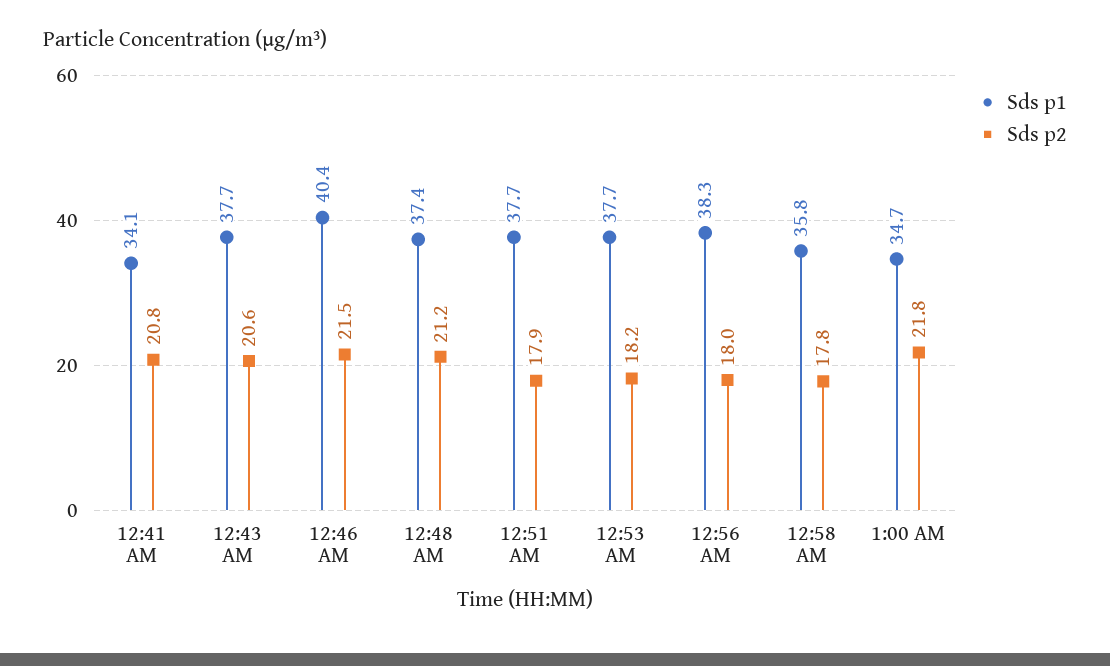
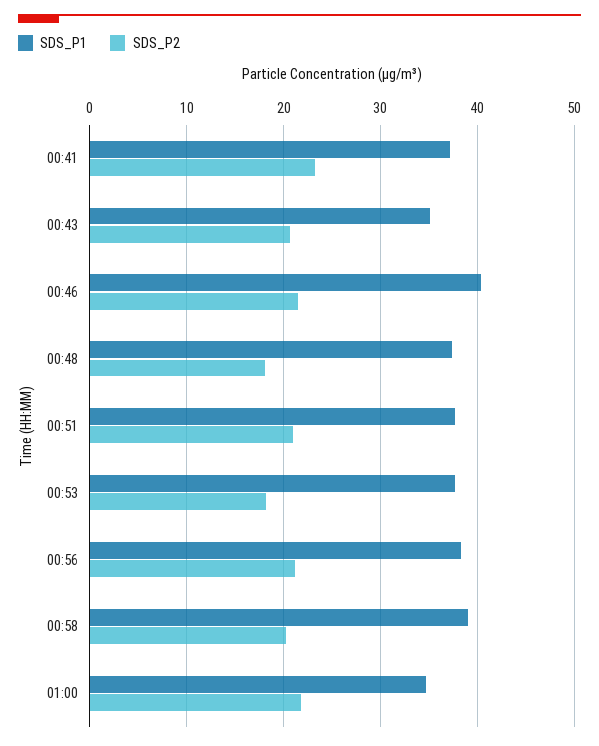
  {
    "Sds p1": {
-     "12:41 AM": 34.1,
+     "12:41 AM": 37,
-     "12:43 AM": 37.7,
+     "12:43 AM": 35,
      "12:46 AM": 40.4,
      "12:48 AM": 37.4,
      "12:51 AM": 37.7,
      "12:53 AM": 37.7,
      "12:56 AM": 38.3,
-     "12:58 AM": 35.8,
+     "12:58 AM": 39,
      "1:00 AM": 34.7
    },
    "Sds p2": {
-     "12:41 AM": 20.8,
+     "12:41 AM": 23,
      "12:43 AM": 20.6,
      "12:46 AM": 21.5,
-     "12:48 AM": 21.2,
+     "12:48 AM": 18,
-     "12:51 AM": 17.9,
+     "12:51 AM": 21,
      "12:53 AM": 18.2,
-     "12:56 AM": 18,
+     "12:56 AM": 21,
-     "12:58 AM": 17.8,
+     "12:58 AM": 20,
      "1:00 AM": 21.8
    }
  }

